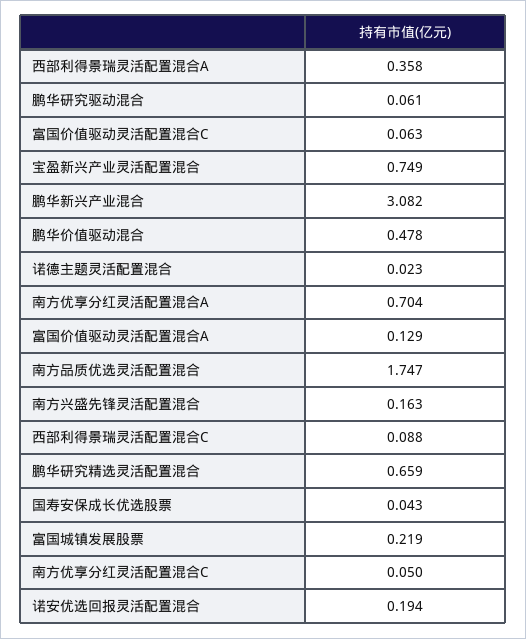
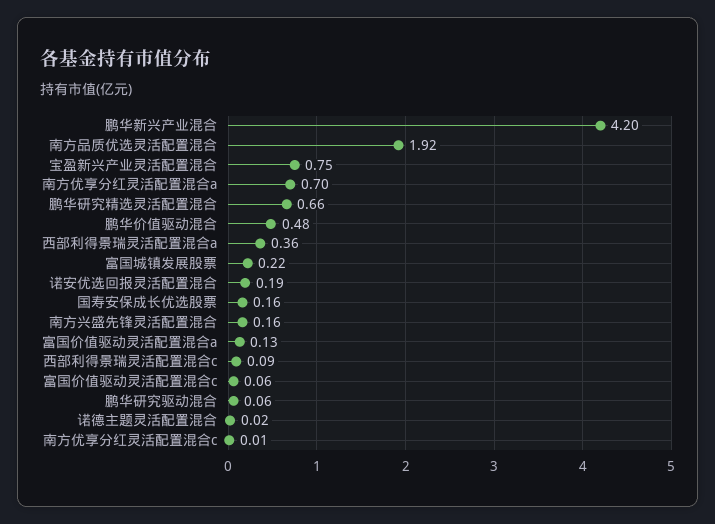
  {
    "西部利得景瑞灵活配置混合A": 0.358,
    "鹏华研究驱动混合": 0.061,
    "富国价值驱动灵活配置混合C": 0.063,
    "宝盈新兴产业灵活配置混合": 0.749,
-   "鹏华新兴产业混合": 3.082,
+   "鹏华新兴产业混合": 4.2,
    "鹏华价值驱动混合": 0.478,
    "诺德主题灵活配置混合": 0.023,
    "南方优享分红灵活配置混合A": 0.704,
    "富国价值驱动灵活配置混合A": 0.129,
-   "南方品质优选灵活配置混合": 1.747,
+   "南方品质优选灵活配置混合": 1.92,
    "南方兴盛先锋灵活配置混合": 0.163,
    "西部利得景瑞灵活配置混合C": 0.088,
    "鹏华研究精选灵活配置混合": 0.659,
-   "国寿安保成长优选股票": 0.043,
+   "国寿安保成长优选股票": 0.16,
    "富国城镇发展股票": 0.219,
-   "南方优享分红灵活配置混合C": 0.05,
+   "南方优享分红灵活配置混合C": 0.01,
    "诺安优选回报灵活配置混合": 0.194
  }

